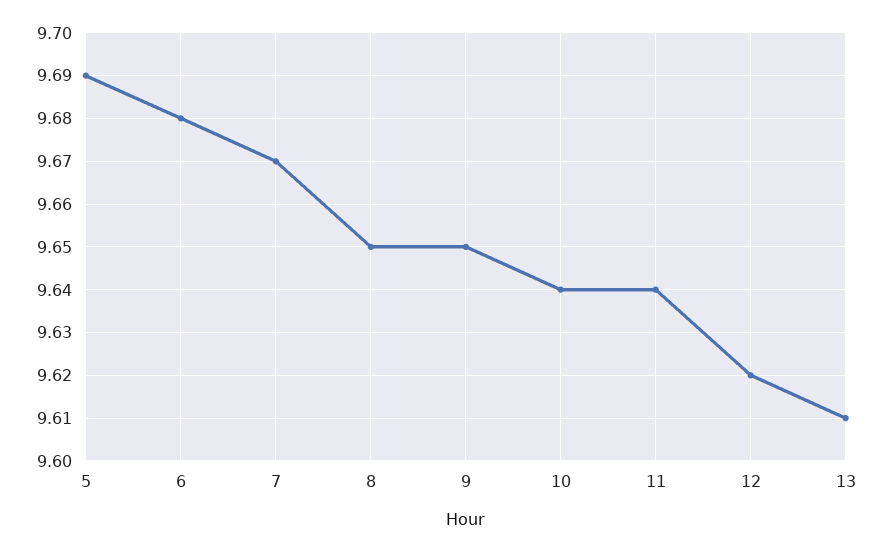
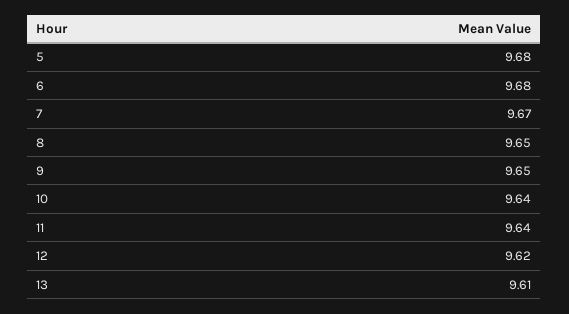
  {
-   "5": 9.69,
+   "5": 9.68,
    "6": 9.68,
    "7": 9.67,
    "8": 9.65,
    "9": 9.65,
    "10": 9.64,
    "11": 9.64,
    "12": 9.62,
    "13": 9.61
  }

